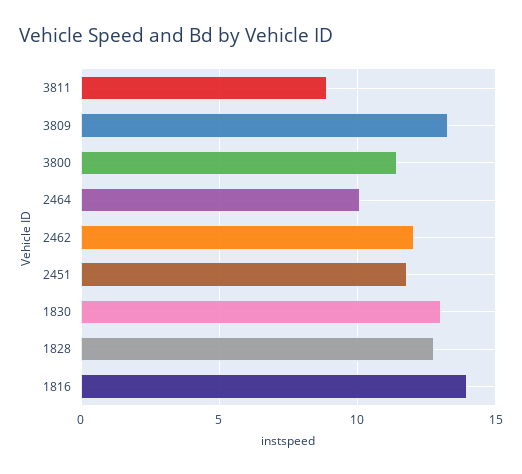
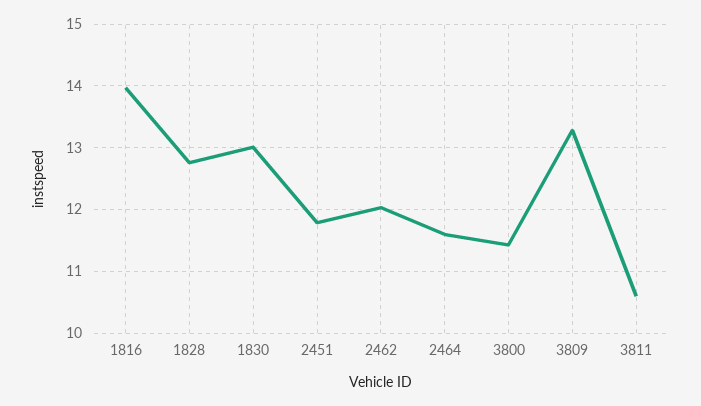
  {
-   "3811": 9,
+   "3811": 10.6,
    "3809": 13.3,
    "3800": 11.4,
-   "2464": 10,
+   "2464": 11.6,
    "2462": 12,
    "2451": 11.8,
    "1830": 13,
    "1828": 12.8,
    "1816": 14
  }

